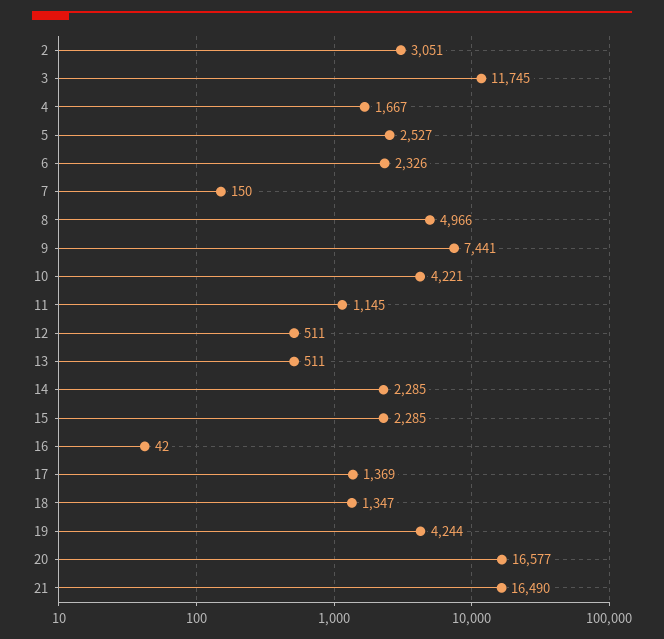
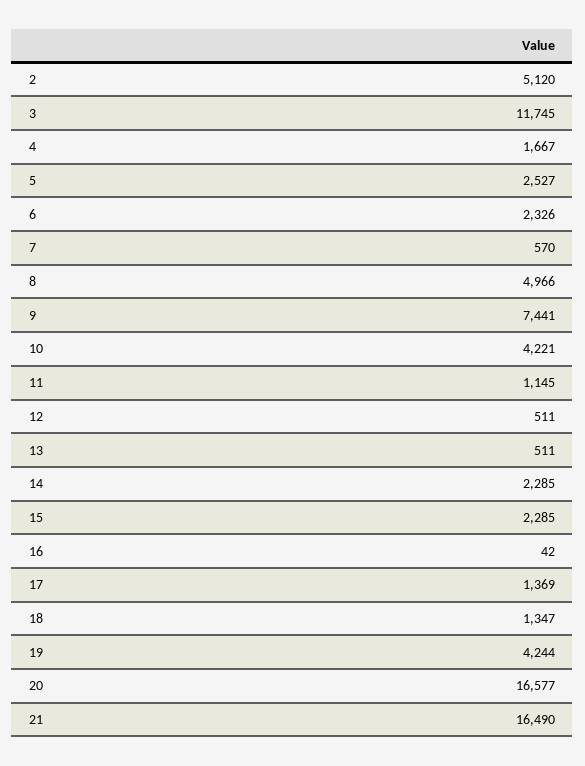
  {
-   "2": 3051,
+   "2": 5120,
    "3": 11745,
    "4": 1667,
    "5": 2527,
    "6": 2326,
-   "7": 150,
+   "7": 570,
    "8": 4966,
    "9": 7441,
    "10": 4221,
    "11": 1145,
    "12": 511,
    "13": 511,
    "14": 2285,
    "15": 2285,
    "16": 42,
    "17": 1369,
    "18": 1347,
    "19": 4244,
    "20": 16577,
    "21": 16490
  }

